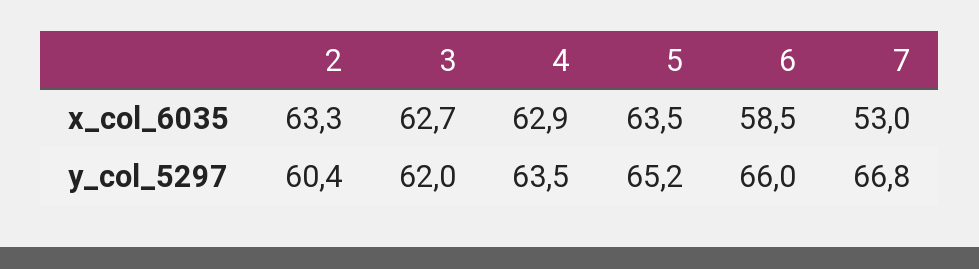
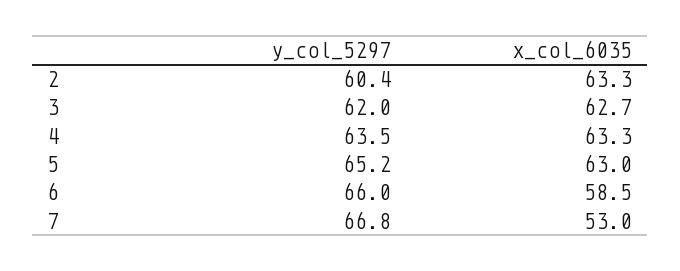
  {
    "2": {
      "x_col_6035": 63.3,
      "y_col_5297": 60.4
    },
    "3": {
      "x_col_6035": 62.7,
      "y_col_5297": 62
    },
    "4": {
-     "x_col_6035": 62.9,
+     "x_col_6035": 63.3,
      "y_col_5297": 63.5
    },
    "5": {
-     "x_col_6035": 63.5,
+     "x_col_6035": 63,
      "y_col_5297": 65.2
    },
    "6": {
      "x_col_6035": 58.5,
      "y_col_5297": 66
    },
    "7": {
      "x_col_6035": 53,
      "y_col_5297": 66.8
    }
  }

